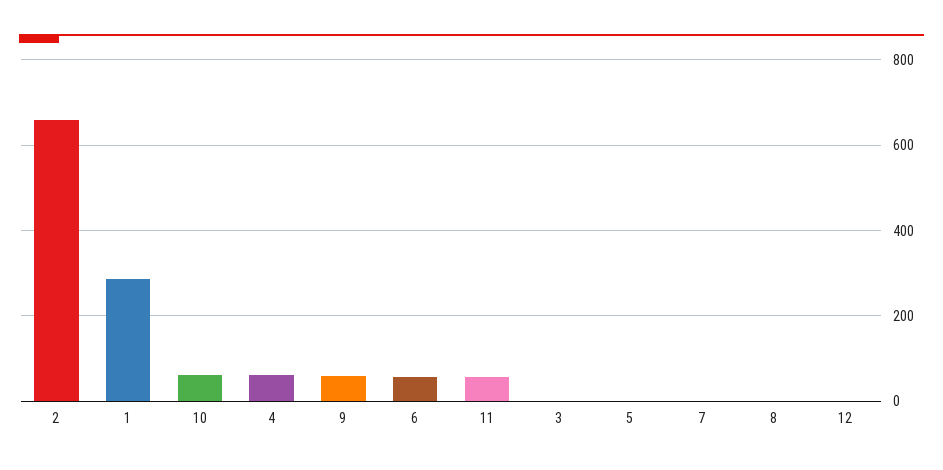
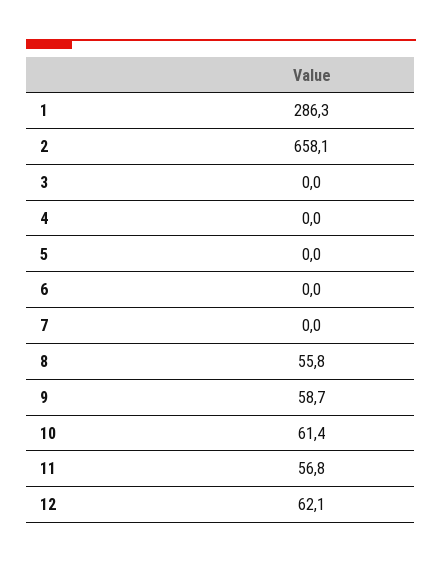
  {
    "2": 658.1,
    "1": 286.3,
    "10": 61.4,
-   "4": 60,
+   "4": 0,
    "9": 58.7,
-   "6": 60,
+   "6": 0,
    "11": 56.8,
    "3": 0,
    "5": 0,
    "7": 0,
-   "8": 0,
+   "8": 55.8,
-   "12": 0
+   "12": 62.1
  }

